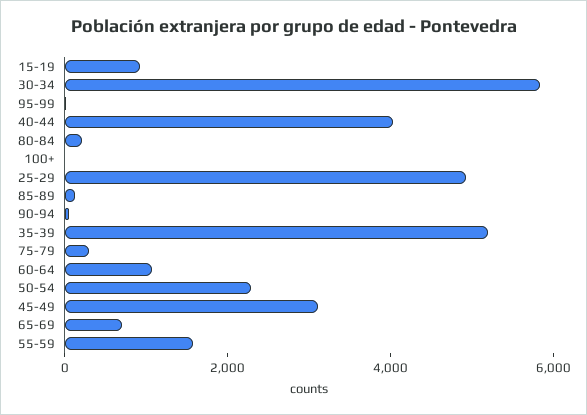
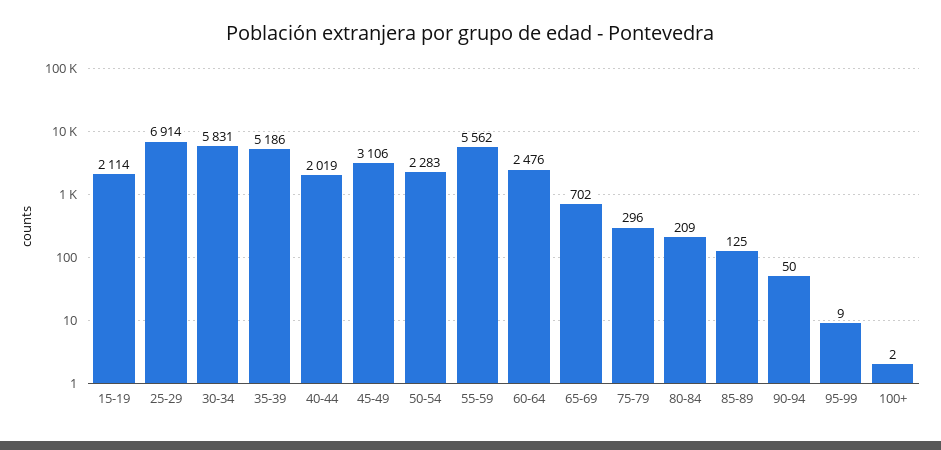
  {
-   "15-19": 1000,
+   "15-19": 2114,
    "30-34": 5831,
    "95-99": 9,
-   "40-44": 4000,
+   "40-44": 2019,
    "80-84": 209,
    "100+": 2,
-   "25-29": 5000,
+   "25-29": 6914,
    "85-89": 125,
    "90-94": 50,
    "35-39": 5186,
    "75-79": 296,
-   "60-64": 1000,
+   "60-64": 2476,
    "50-54": 2283,
    "45-49": 3106,
    "65-69": 702,
-   "55-59": 1500
+   "55-59": 5562
  }

